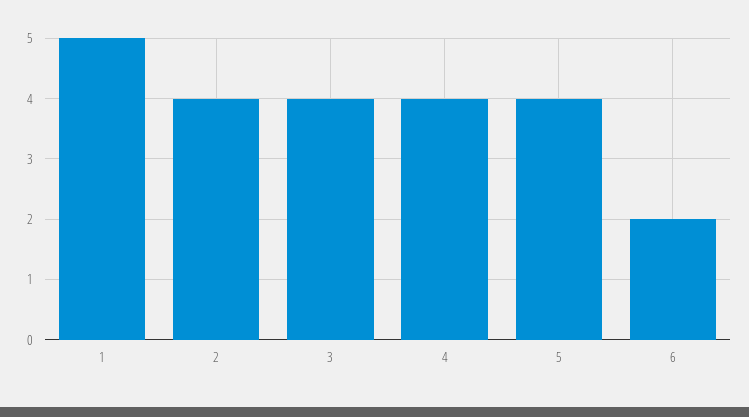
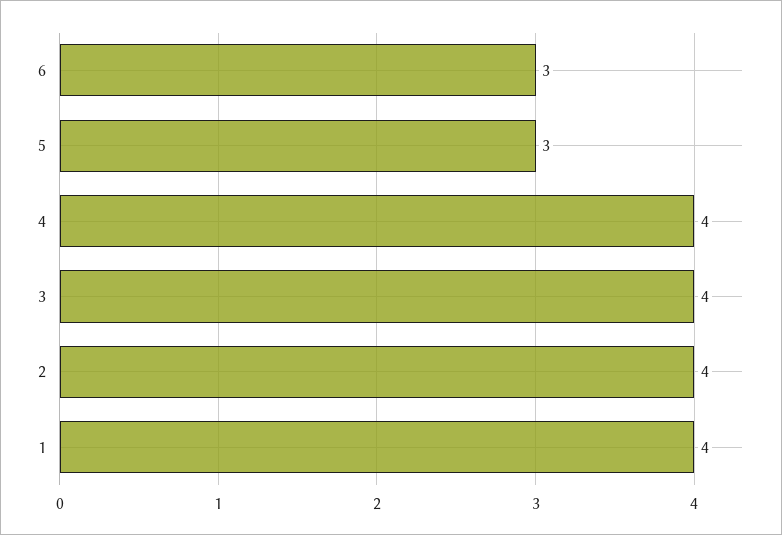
  {
-   "1": 5,
+   "1": 4,
    "2": 4,
    "3": 4,
    "4": 4,
-   "5": 4,
+   "5": 3,
-   "6": 2
+   "6": 3
  }

